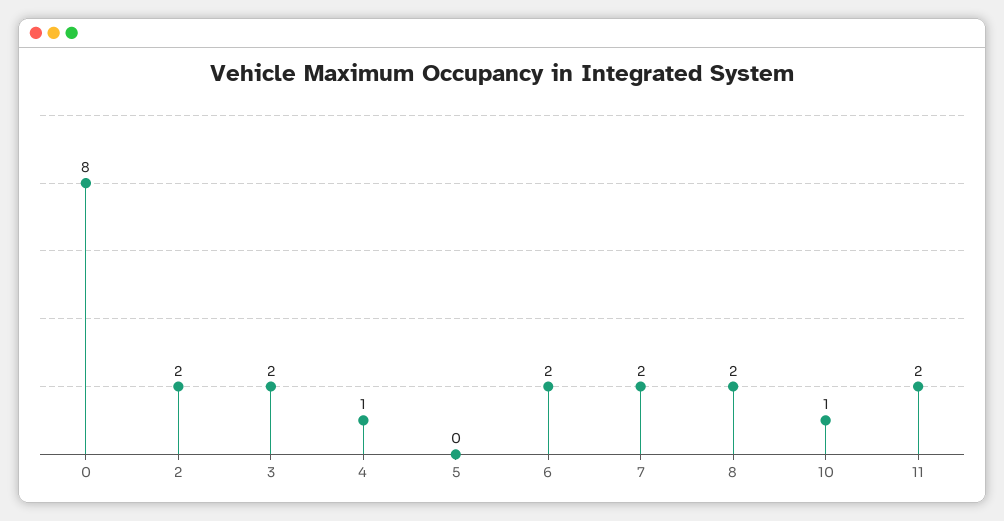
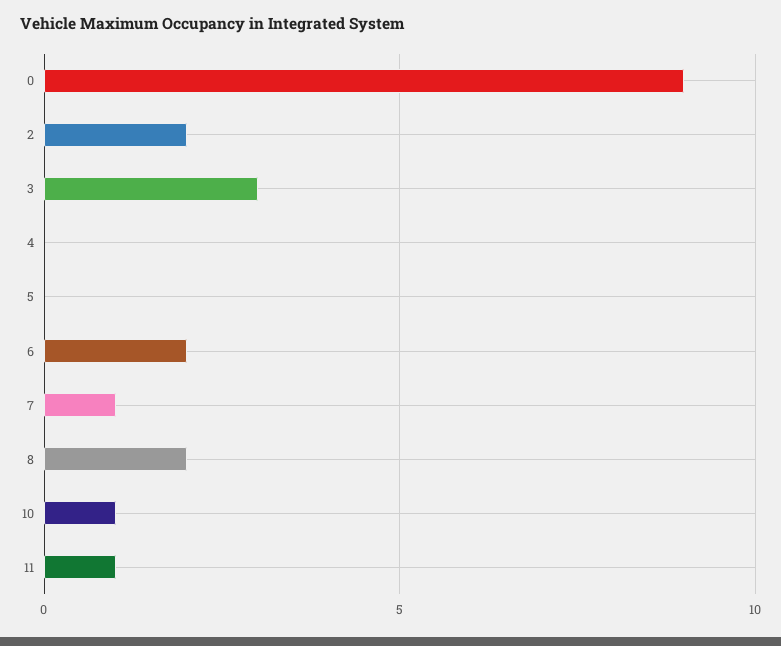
  {
-   "0": 8,
+   "0": 9,
    "2": 2,
-   "3": 2,
+   "3": 3,
-   "4": 1,
+   "4": 0,
    "5": 0,
    "6": 2,
-   "7": 2,
+   "7": 1,
    "8": 2,
    "10": 1,
-   "11": 2
+   "11": 1
  }

